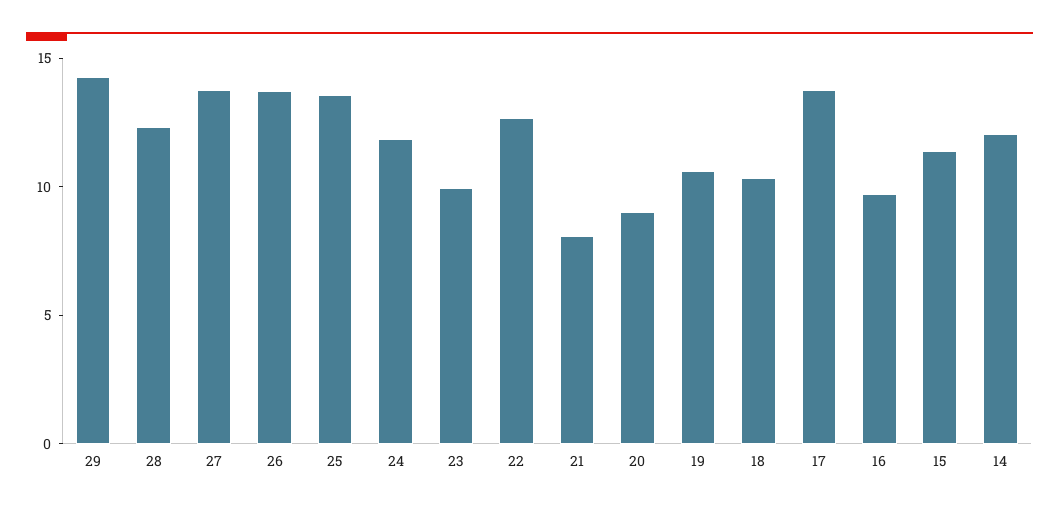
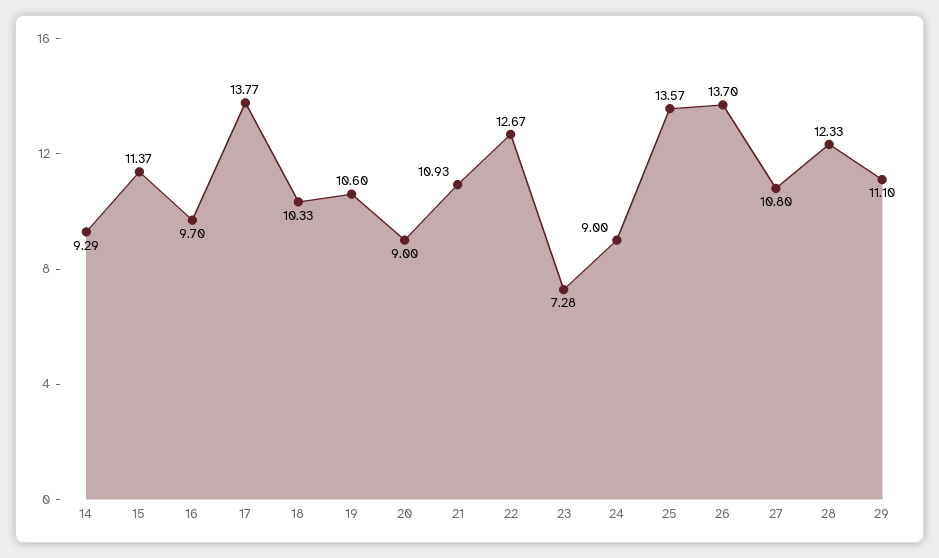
  {
-   "29": 14,
+   "29": 11.1,
    "28": 12.33,
-   "27": 14,
+   "27": 10.8,
    "26": 13.7,
    "25": 13.57,
-   "24": 12,
+   "24": 9,
-   "23": 10,
+   "23": 7.28,
    "22": 12.67,
-   "21": 8,
+   "21": 10.93,
    "20": 9,
    "19": 10.6,
    "18": 10.33,
    "17": 13.77,
    "16": 9.7,
    "15": 11.37,
-   "14": 12
+   "14": 9.29
  }

